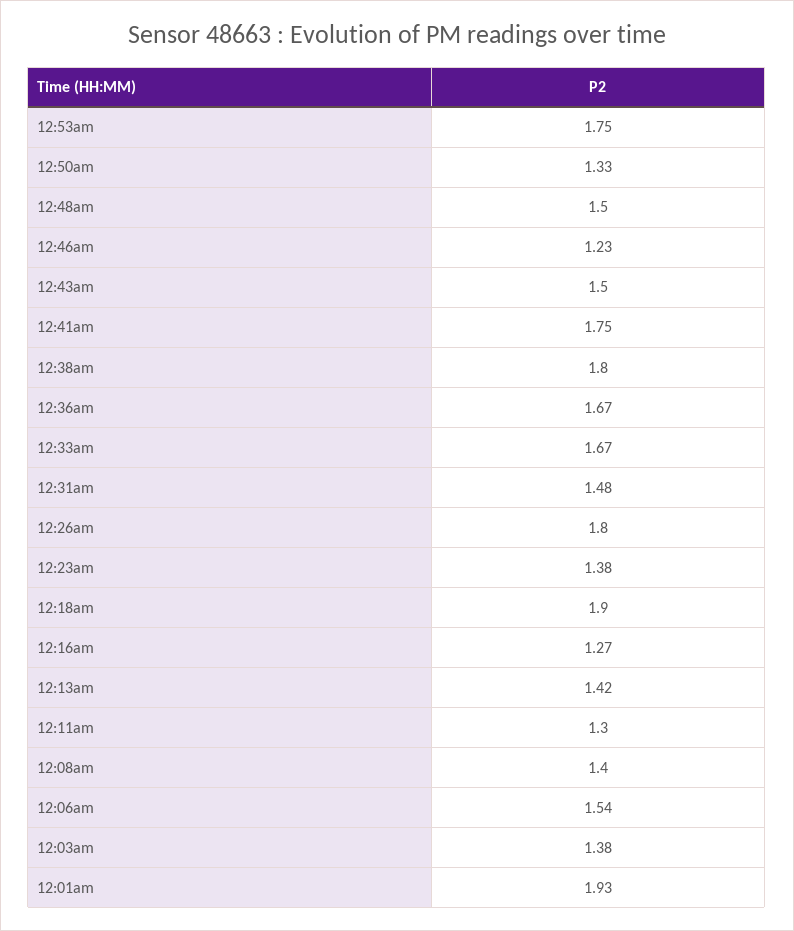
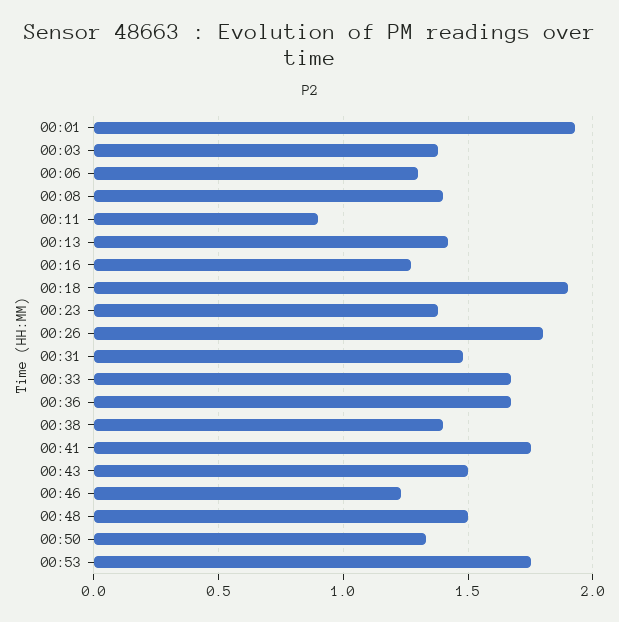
  {
    "12:53am": 1.75,
    "12:50am": 1.33,
    "12:48am": 1.5,
    "12:46am": 1.23,
    "12:43am": 1.5,
    "12:41am": 1.75,
-   "12:38am": 1.8,
+   "12:38am": 1.4,
    "12:36am": 1.67,
    "12:33am": 1.67,
    "12:31am": 1.48,
    "12:26am": 1.8,
    "12:23am": 1.38,
    "12:18am": 1.9,
    "12:16am": 1.27,
    "12:13am": 1.42,
-   "12:11am": 1.3,
+   "12:11am": 0.9,
    "12:08am": 1.4,
-   "12:06am": 1.54,
+   "12:06am": 1.3,
    "12:03am": 1.38,
    "12:01am": 1.93
  }

